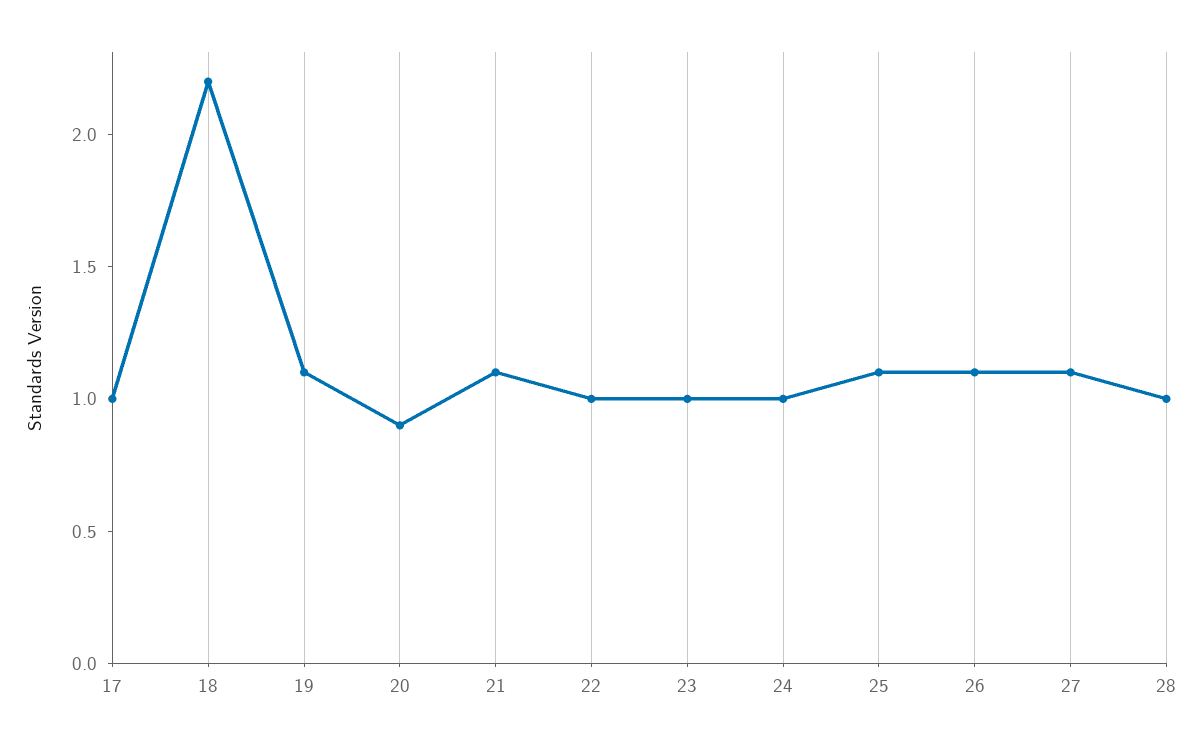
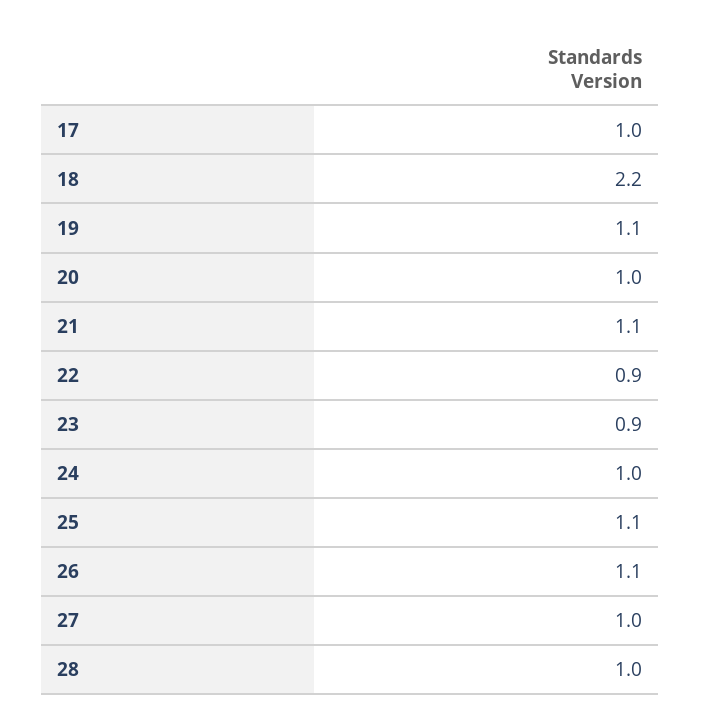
  {
    "17": 1,
    "18": 2.2,
    "19": 1.1,
-   "20": 0.9,
+   "20": 1,
    "21": 1.1,
-   "22": 1,
+   "22": 0.9,
-   "23": 1,
+   "23": 0.9,
    "24": 1,
    "25": 1.1,
    "26": 1.1,
-   "27": 1.1,
+   "27": 1,
    "28": 1
  }

